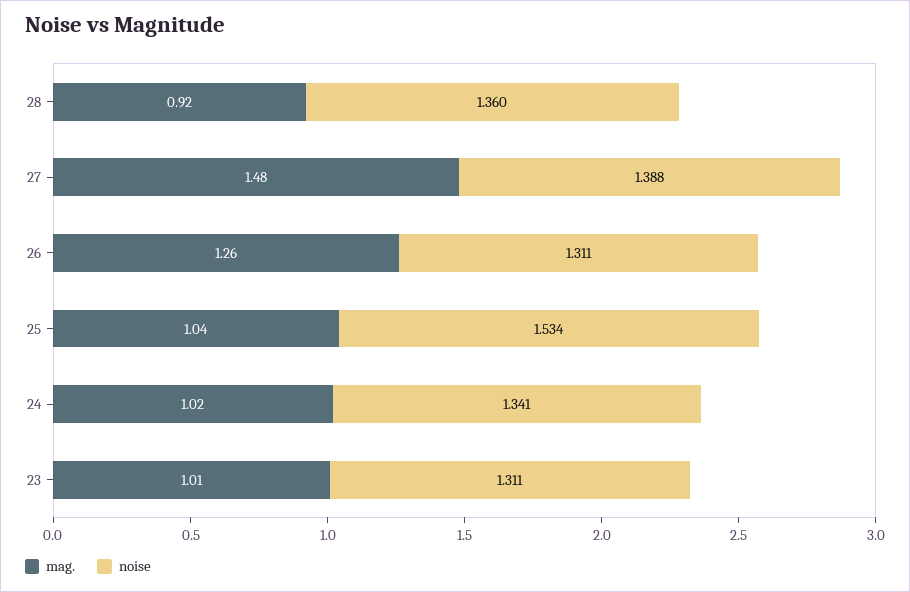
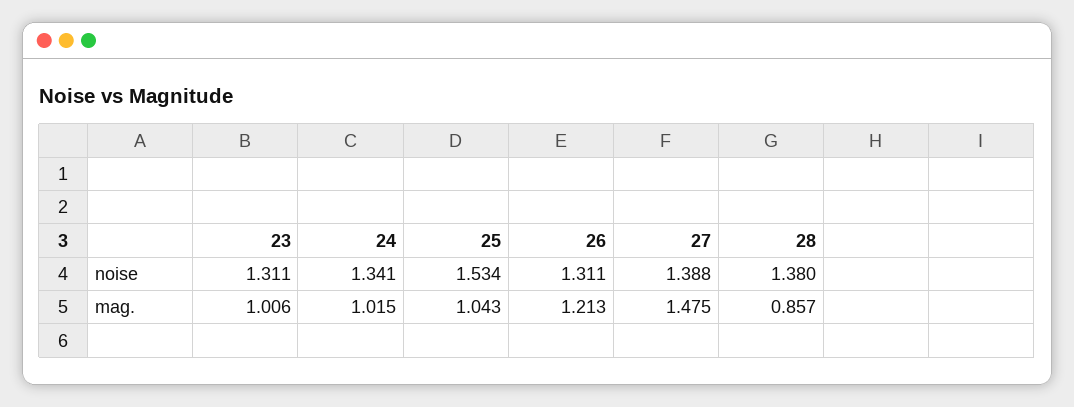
  {
    "mag.": {
-     "28": 0.92,
+     "28": 0.857,
      "27": 1.475,
-     "26": 1.26,
+     "26": 1.213,
      "25": 1.043,
      "24": 1.015,
      "23": 1.006
    },
    "noise": {
-     "28": 1.36,
+     "28": 1.38,
      "27": 1.388,
      "26": 1.311,
      "25": 1.534,
      "24": 1.341,
      "23": 1.311
    }
  }

